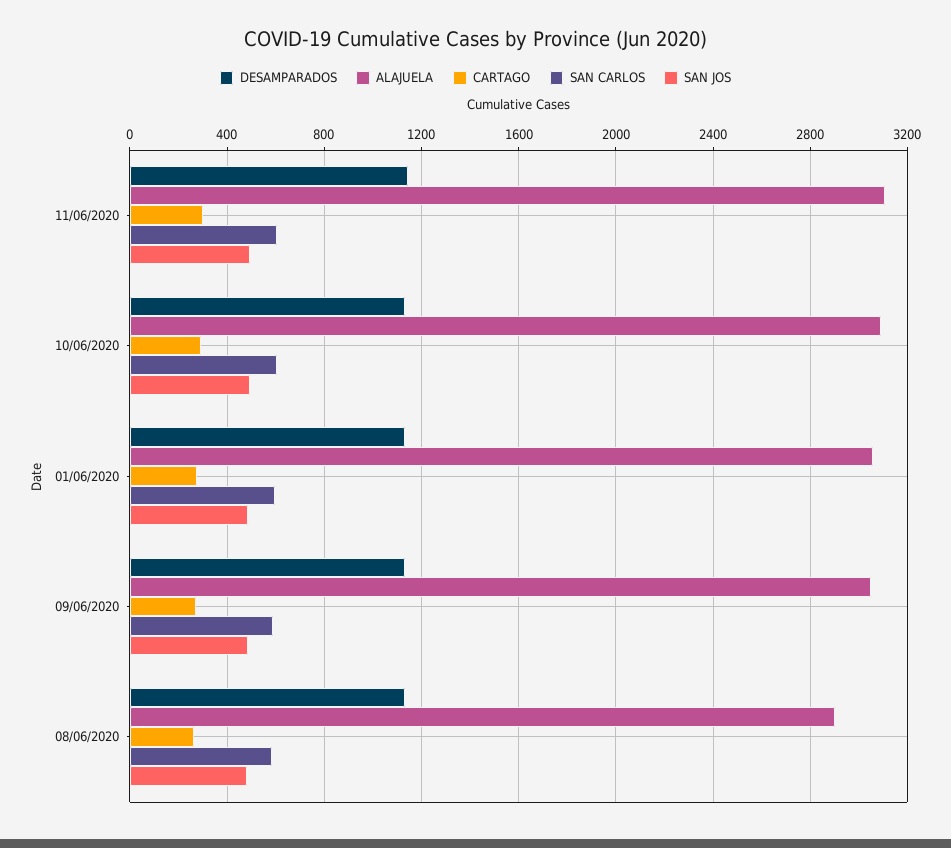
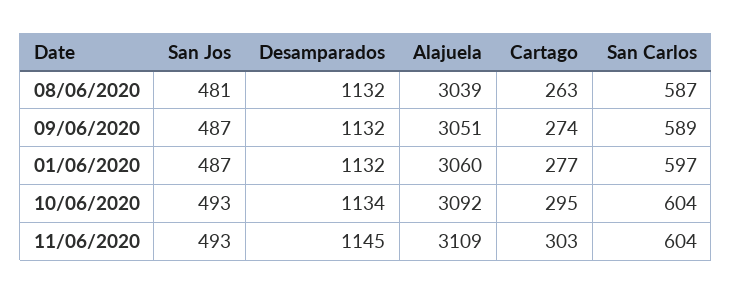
  {
    "DESAMPARADOS": {
      "11/06/2020": 1145,
      "10/06/2020": 1134,
      "01/06/2020": 1132,
      "09/06/2020": 1132,
      "08/06/2020": 1132
    },
    "ALAJUELA": {
      "11/06/2020": 3109,
      "10/06/2020": 3092,
      "01/06/2020": 3060,
      "09/06/2020": 3051,
-     "08/06/2020": 2900
+     "08/06/2020": 3039
    },
    "CARTAGO": {
      "11/06/2020": 303,
      "10/06/2020": 295,
      "01/06/2020": 277,
      "09/06/2020": 274,
      "08/06/2020": 263
    },
    "SAN CARLOS": {
      "11/06/2020": 604,
      "10/06/2020": 604,
      "01/06/2020": 597,
      "09/06/2020": 589,
      "08/06/2020": 587
    },
    "SAN JOS": {
      "11/06/2020": 493,
      "10/06/2020": 493,
      "01/06/2020": 487,
      "09/06/2020": 487,
      "08/06/2020": 481
    }
  }

